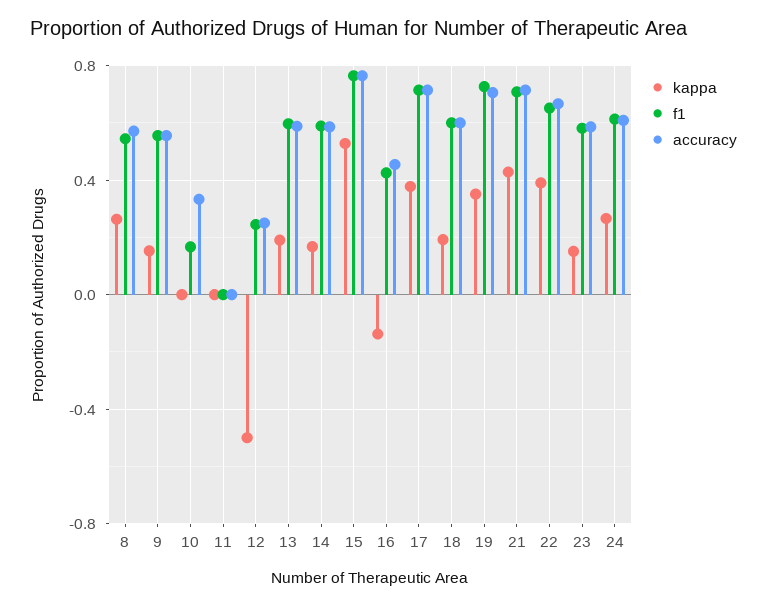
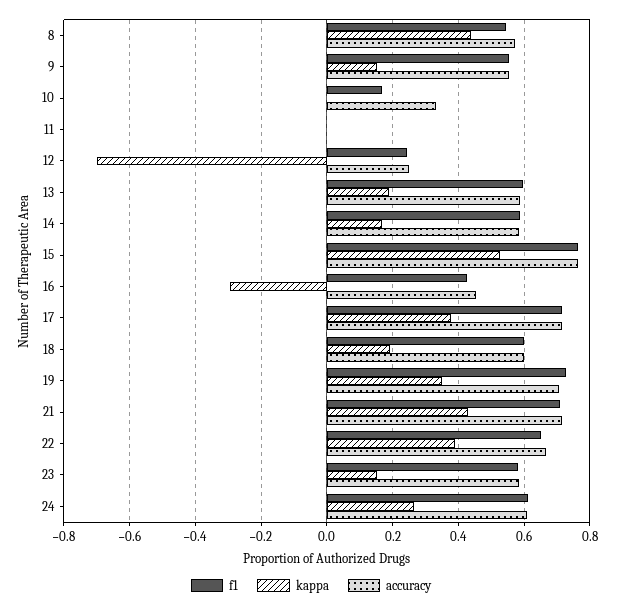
  {
    "kappa": {
-     "8": 0.25,
+     "8": 0.44,
      "9": 0.16,
      "10": 0,
      "11": 0,
-     "12": -0.5,
+     "12": -0.7,
      "13": 0.2,
      "14": 0.16,
      "15": 0.52,
-     "16": -0.15,
+     "16": -0.3,
      "17": 0.38,
      "18": 0.2,
      "19": 0.36,
      "21": 0.42,
      "22": 0.4,
      "23": 0.16,
      "24": 0.26
    },
    "f1": {
      "8": 0.54,
      "9": 0.56,
      "10": 0.16,
      "11": 0,
      "12": 0.24,
      "13": 0.6,
      "14": 0.58,
      "15": 0.76,
      "16": 0.42,
      "17": 0.72,
      "18": 0.6,
      "19": 0.72,
      "21": 0.7,
      "22": 0.66,
      "23": 0.58,
      "24": 0.62
    },
    "accuracy": {
      "8": 0.58,
      "9": 0.56,
      "10": 0.34,
      "11": 0,
      "12": 0.26,
      "13": 0.58,
      "14": 0.58,
      "15": 0.76,
      "16": 0.46,
      "17": 0.72,
      "18": 0.6,
      "19": 0.7,
      "21": 0.72,
      "22": 0.66,
      "23": 0.58,
      "24": 0.6
    }
  }

